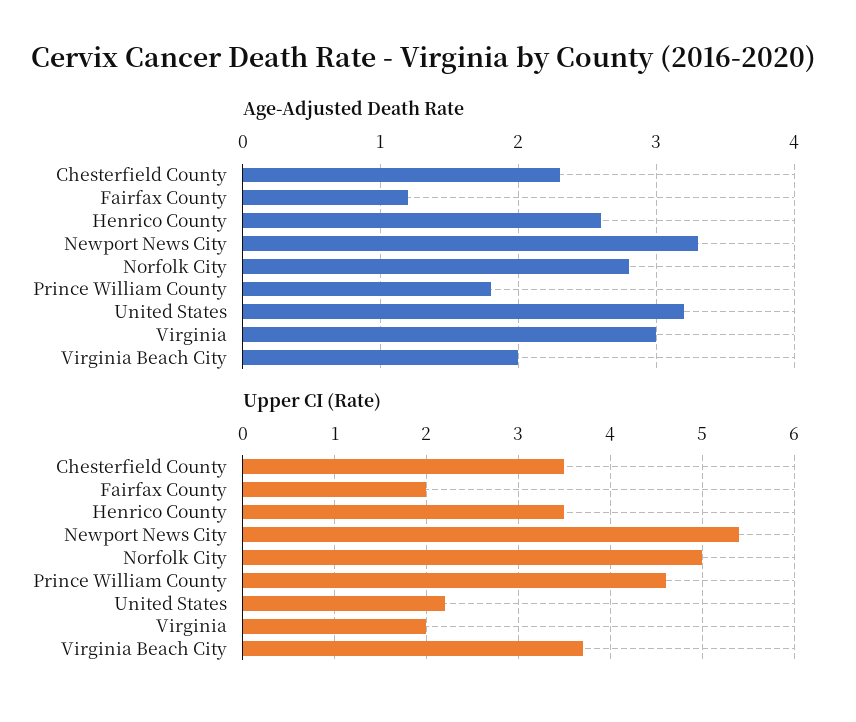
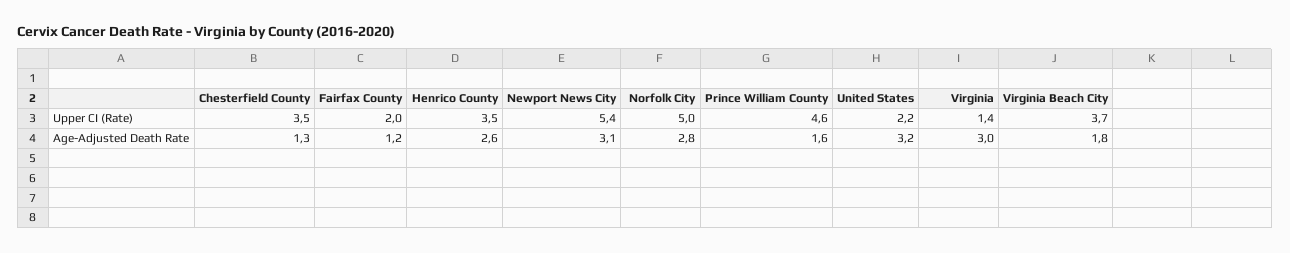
  {
    "Age-Adjusted Death Rate": {
-     "Chesterfield County": 2.3,
+     "Chesterfield County": 1.3,
      "Fairfax County": 1.2,
      "Henrico County": 2.6,
-     "Newport News City": 3.3,
+     "Newport News City": 3.1,
      "Norfolk City": 2.8,
-     "Prince William County": 1.8,
+     "Prince William County": 1.6,
      "United States": 3.2,
      "Virginia": 3,
-     "Virginia Beach City": 2
+     "Virginia Beach City": 1.8
    },
    "Upper CI (Rate)": {
      "Chesterfield County": 3.5,
      "Fairfax County": 2,
      "Henrico County": 3.5,
      "Newport News City": 5.4,
      "Norfolk City": 5,
      "Prince William County": 4.6,
      "United States": 2.2,
-     "Virginia": 2,
+     "Virginia": 1.4,
      "Virginia Beach City": 3.7
    }
  }

